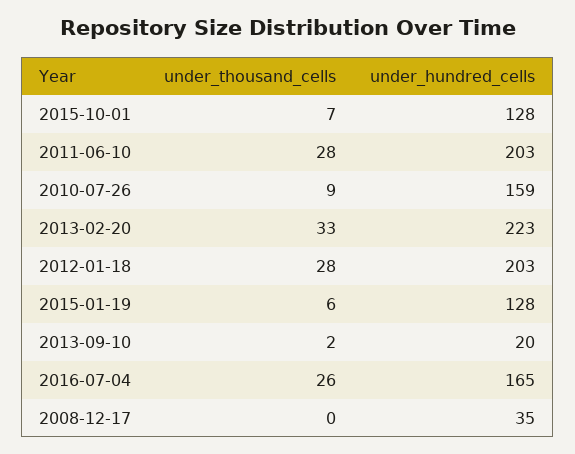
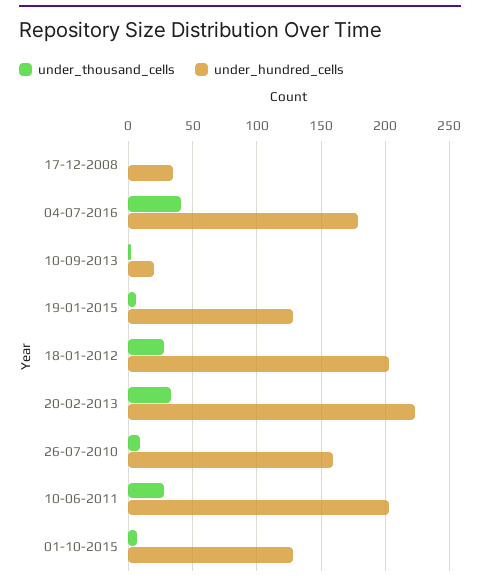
  {
    "under_thousand_cells": {
      "2015-10-01": 7,
      "2011-06-10": 28,
      "2010-07-26": 9,
      "2013-02-20": 33,
      "2012-01-18": 28,
      "2015-01-19": 6,
      "2013-09-10": 2,
-     "2016-07-04": 26,
+     "2016-07-04": 40,
      "2008-12-17": 0
    },
    "under_hundred_cells": {
      "2015-10-01": 128,
      "2011-06-10": 203,
      "2010-07-26": 159,
      "2013-02-20": 223,
      "2012-01-18": 203,
      "2015-01-19": 128,
      "2013-09-10": 20,
-     "2016-07-04": 165,
+     "2016-07-04": 180,
      "2008-12-17": 35
    }
  }

